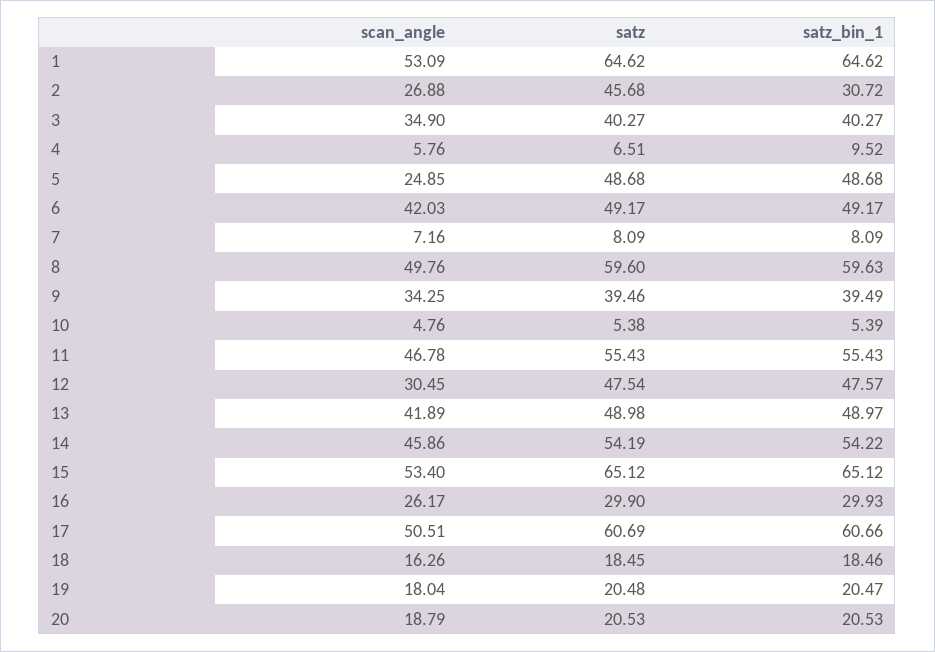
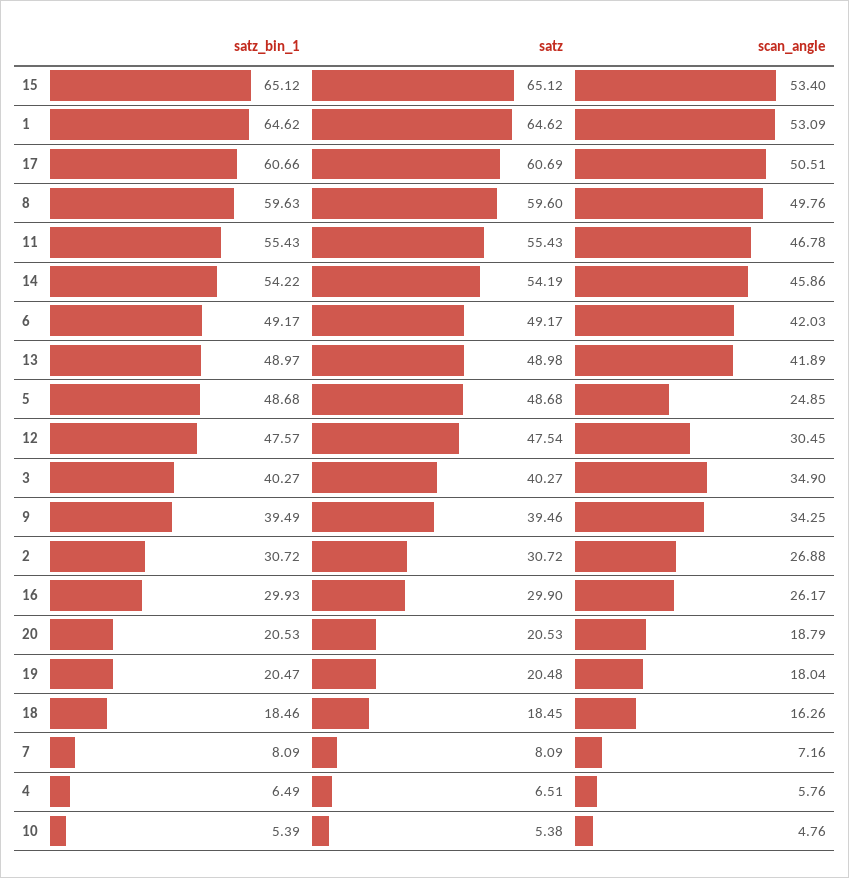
  {
    "scan_angle": {
      "1": 53.09,
      "2": 26.88,
      "3": 34.9,
      "4": 5.76,
      "5": 24.85,
      "6": 42.03,
      "7": 7.16,
      "8": 49.76,
      "9": 34.25,
      "10": 4.76,
      "11": 46.78,
      "12": 30.45,
      "13": 41.89,
      "14": 45.86,
      "15": 53.4,
      "16": 26.17,
      "17": 50.51,
      "18": 16.26,
      "19": 18.04,
      "20": 18.79
    },
    "satz": {
      "1": 64.62,
-     "2": 45.68,
+     "2": 30.72,
      "3": 40.27,
      "4": 6.51,
      "5": 48.68,
      "6": 49.17,
      "7": 8.09,
      "8": 59.6,
      "9": 39.46,
      "10": 5.38,
      "11": 55.43,
      "12": 47.54,
      "13": 48.98,
      "14": 54.19,
      "15": 65.12,
      "16": 29.9,
      "17": 60.69,
      "18": 18.45,
      "19": 20.48,
      "20": 20.53
    },
    "satz_bin_1": {
      "1": 64.62,
      "2": 30.72,
      "3": 40.27,
-     "4": 9.52,
+     "4": 6.49,
      "5": 48.68,
      "6": 49.17,
      "7": 8.09,
      "8": 59.63,
      "9": 39.49,
      "10": 5.39,
      "11": 55.43,
      "12": 47.57,
      "13": 48.97,
      "14": 54.22,
      "15": 65.12,
      "16": 29.93,
      "17": 60.66,
      "18": 18.46,
      "19": 20.47,
      "20": 20.53
    }
  }

